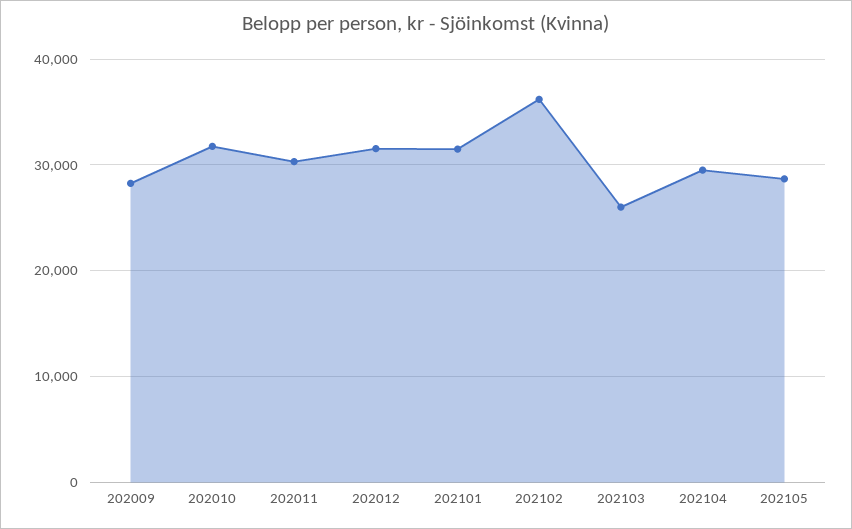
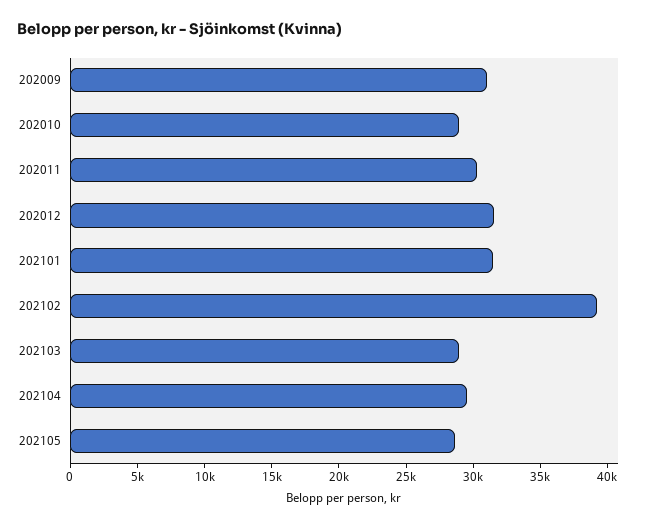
  {
-   "202009": 28000,
+   "202009": 31000,
-   "202010": 32000,
+   "202010": 29000,
    "202011": 30000,
    "202012": 32000,
    "202101": 31000,
-   "202102": 36000,
+   "202102": 39000,
-   "202103": 26000,
+   "202103": 29000,
    "202104": 30000,
    "202105": 29000
  }

